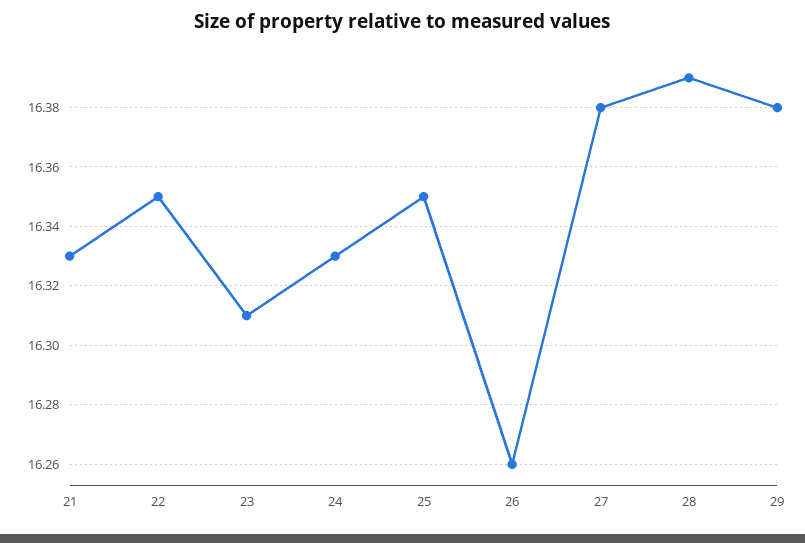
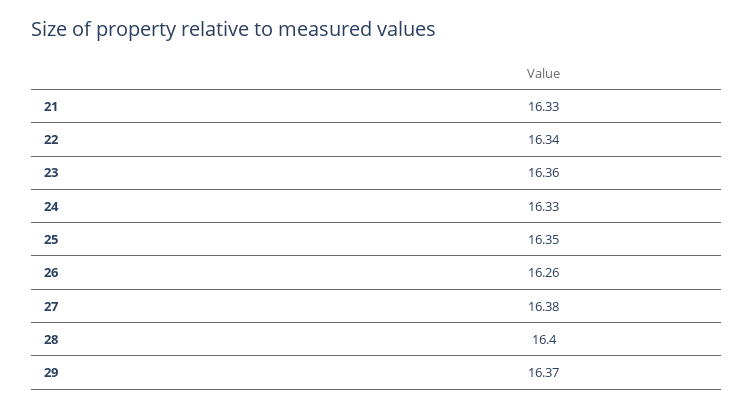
  {
    "21": 16.33,
-   "22": 16.35,
+   "22": 16.34,
-   "23": 16.31,
+   "23": 16.36,
    "24": 16.33,
    "25": 16.35,
    "26": 16.26,
    "27": 16.38,
-   "28": 16.39,
+   "28": 16.4,
-   "29": 16.38
+   "29": 16.37
  }

